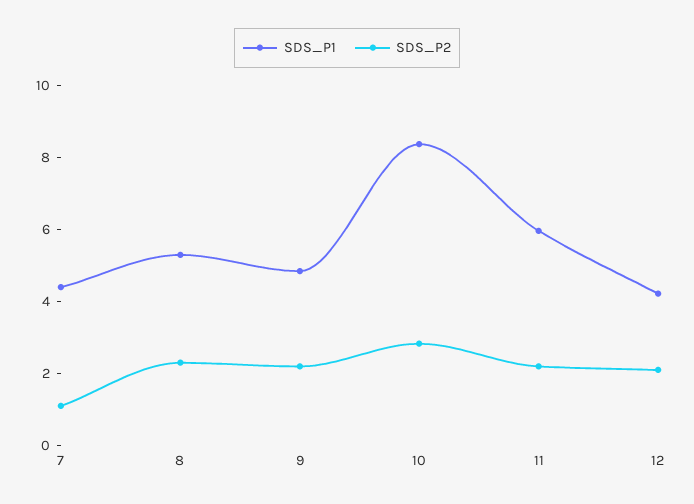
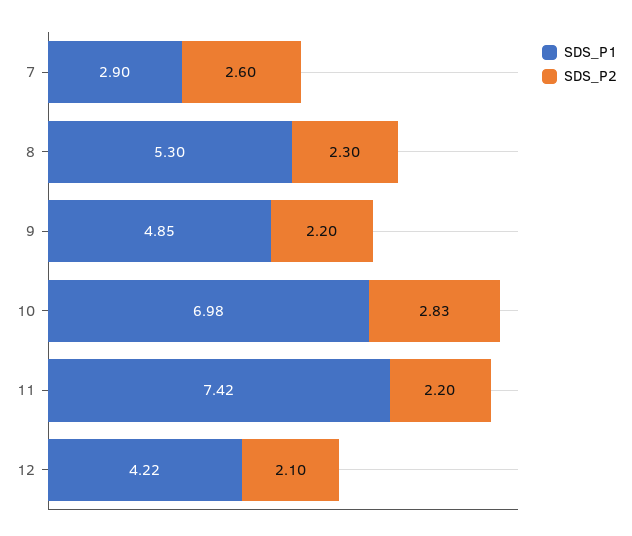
  {
    "SDS_P1": {
-     "7": 4.5,
+     "7": 2.9,
      "8": 5.3,
      "9": 4.85,
-     "10": 8.5,
+     "10": 6.98,
-     "11": 6,
+     "11": 7.42,
      "12": 4.22
    },
    "SDS_P2": {
-     "7": 1,
+     "7": 2.6,
      "8": 2.3,
      "9": 2.2,
      "10": 2.83,
      "11": 2.2,
      "12": 2.1
    }
  }

